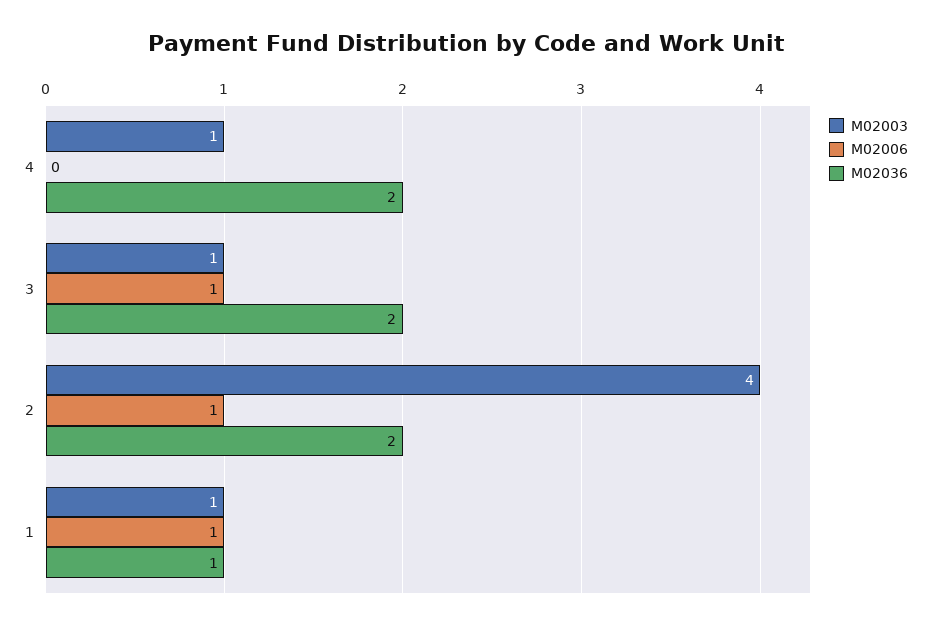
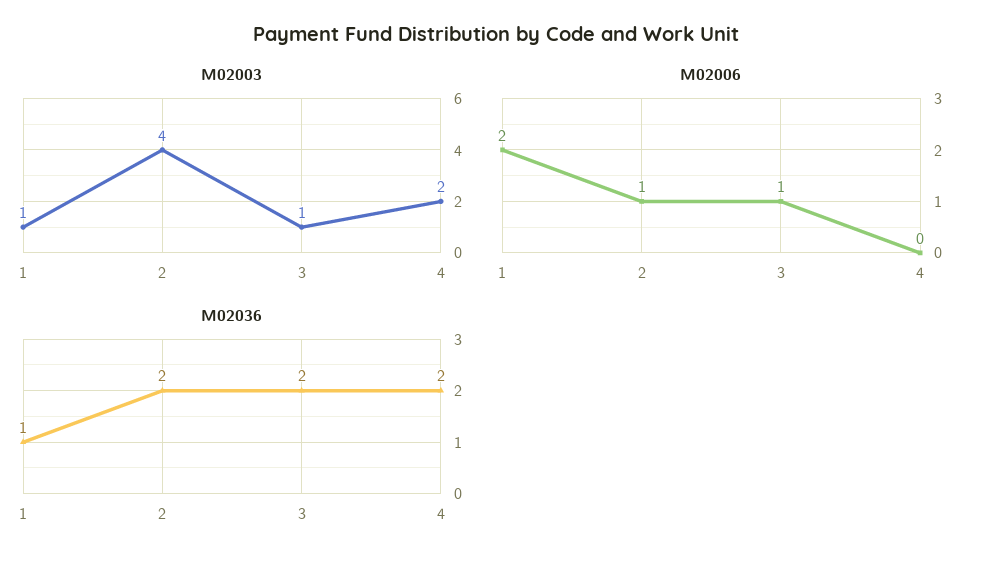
  {
    "M02003": {
-     "4": 1,
+     "4": 2,
      "3": 1,
      "2": 4,
      "1": 1
    },
    "M02006": {
      "4": 0,
      "3": 1,
      "2": 1,
-     "1": 1
+     "1": 2
    },
    "M02036": {
      "4": 2,
      "3": 2,
      "2": 2,
      "1": 1
    }
  }

